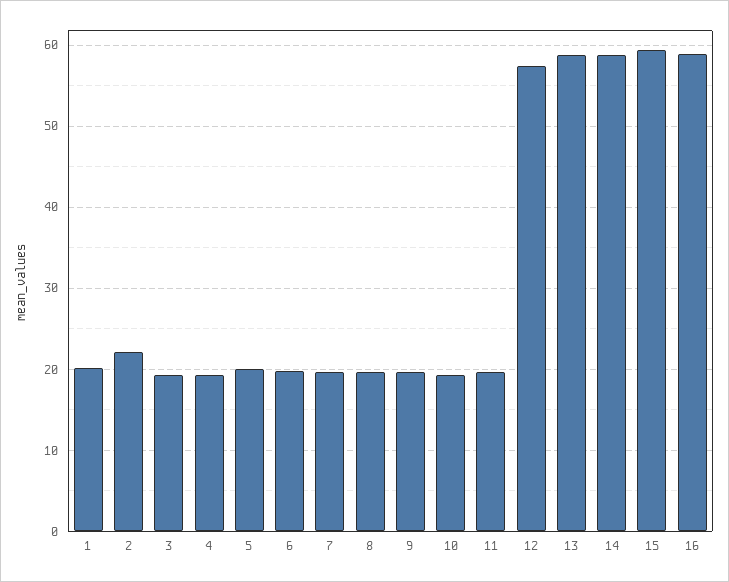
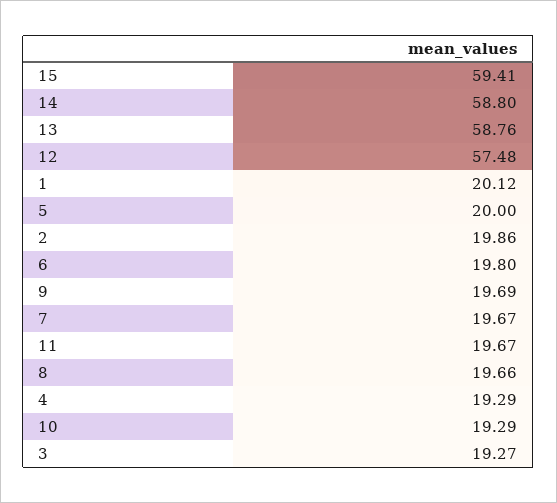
  {
    "1": 20.12,
-   "2": 22,
+   "2": 19.86,
    "3": 19.27,
    "4": 19.29,
    "5": 20,
    "6": 19.8,
    "7": 19.67,
    "8": 19.66,
    "9": 19.69,
    "10": 19.29,
    "11": 19.67,
    "12": 57.48,
    "13": 58.76,
    "14": 58.8,
-   "15": 59.41,
+   "15": 59.41
-   "16": 59
  }

